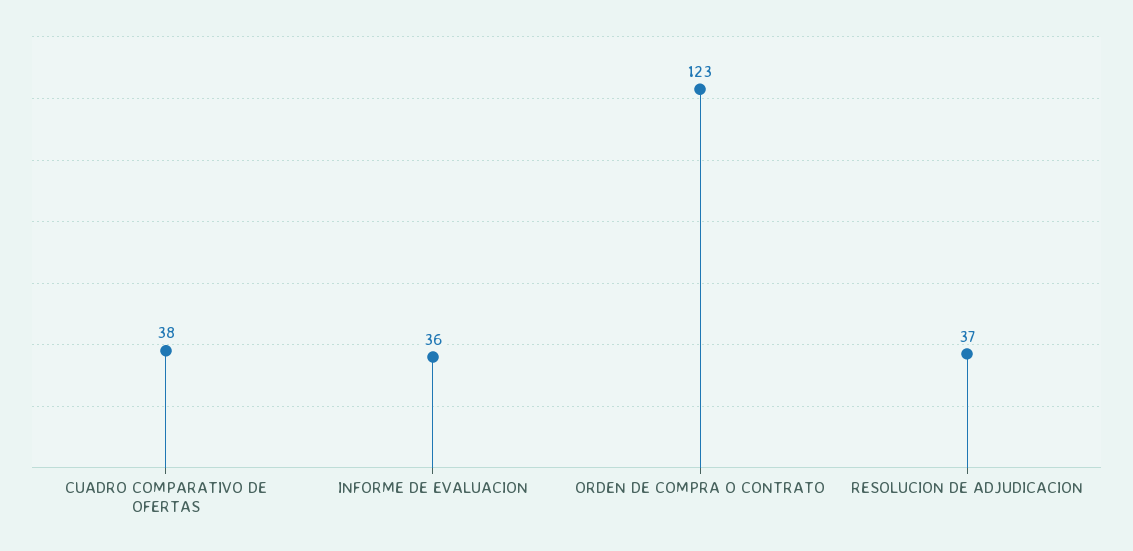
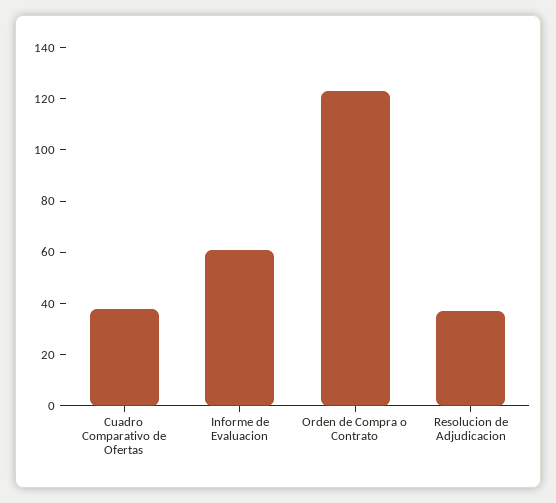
  {
    "CUADRO COMPARATIVO DE OFERTAS": 38,
-   "INFORME DE EVALUACION": 36,
+   "INFORME DE EVALUACION": 60,
    "ORDEN DE COMPRA O CONTRATO": 123,
    "RESOLUCION DE ADJUDICACION": 37
  }

